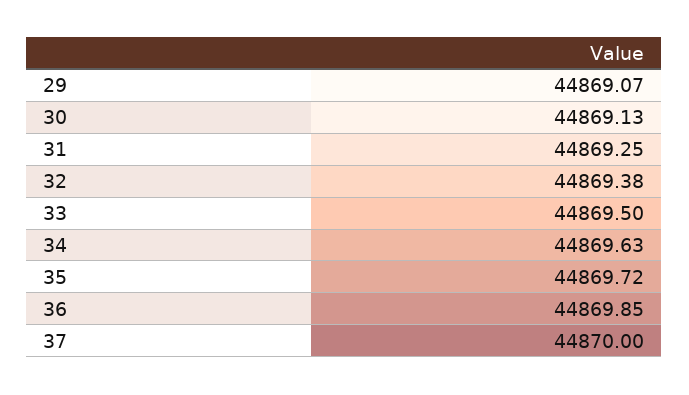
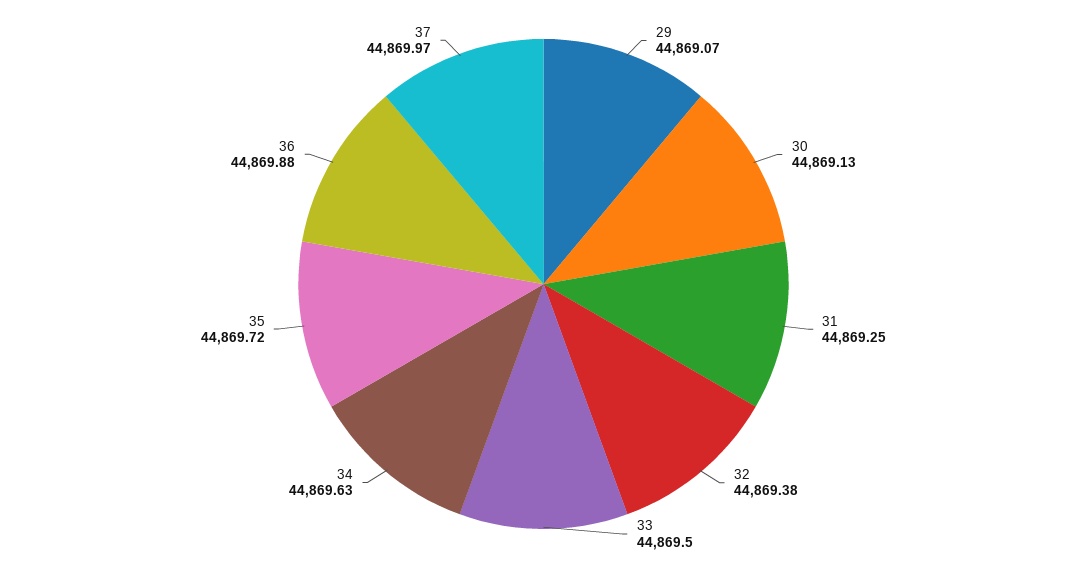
  {
    "29": 44869.07,
    "30": 44869.13,
    "31": 44869.25,
    "32": 44869.38,
    "33": 44869.5,
    "34": 44869.63,
    "35": 44869.72,
-   "36": 44869.85,
+   "36": 44869.88,
-   "37": 44870
+   "37": 44869.97
  }

